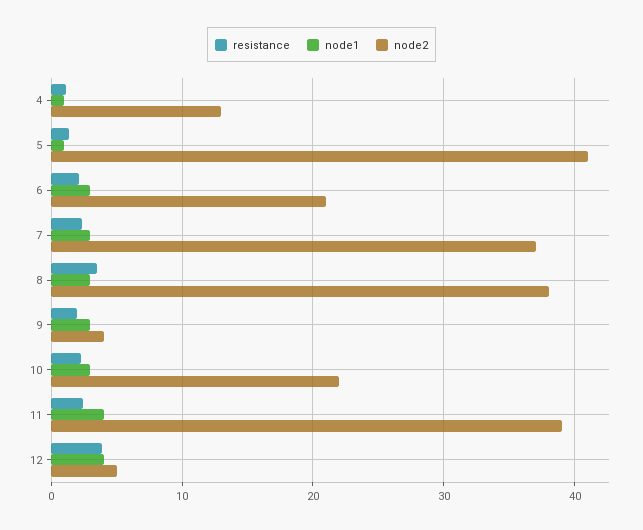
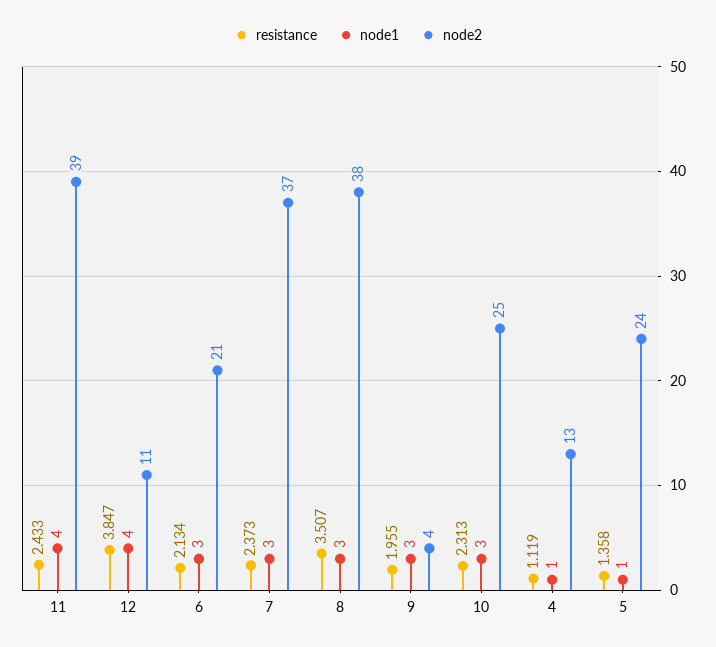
  {
    "resistance": {
      "4": 1.119,
      "5": 1.358,
      "6": 2.134,
      "7": 2.373,
      "8": 3.507,
      "9": 1.955,
      "10": 2.313,
      "11": 2.433,
      "12": 3.847
    },
    "node1": {
      "4": 1,
      "5": 1,
      "6": 3,
      "7": 3,
      "8": 3,
      "9": 3,
      "10": 3,
      "11": 4,
      "12": 4
    },
    "node2": {
      "4": 13,
-     "5": 41,
+     "5": 24,
      "6": 21,
      "7": 37,
      "8": 38,
      "9": 4,
-     "10": 22,
+     "10": 25,
      "11": 39,
-     "12": 5
+     "12": 11
    }
  }

